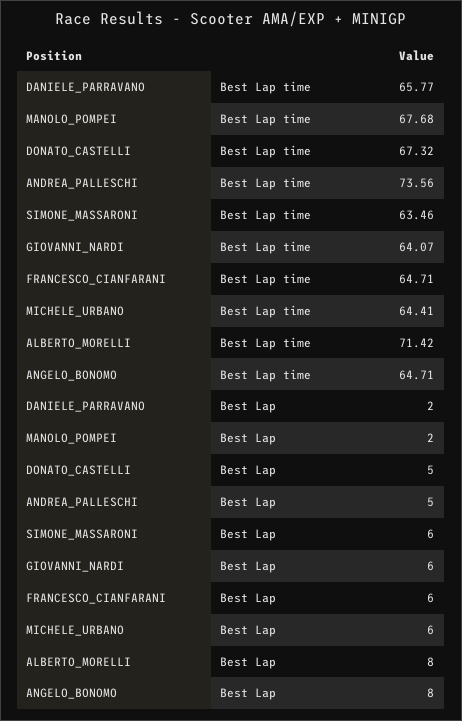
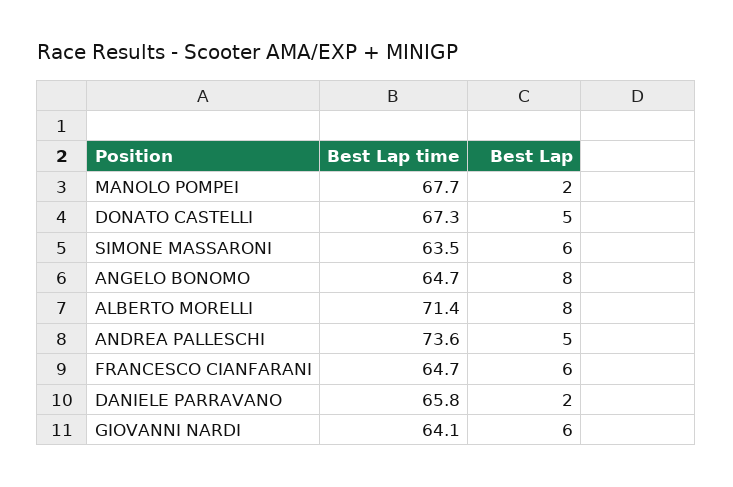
  {
    "DANIELE_PARRAVANO": {
      "Best Lap time": 65.77,
      "Best Lap": 2
    },
    "MANOLO_POMPEI": {
      "Best Lap time": 67.68,
      "Best Lap": 2
    },
    "DONATO_CASTELLI": {
      "Best Lap time": 67.32,
      "Best Lap": 5
    },
    "ANDREA_PALLESCHI": {
      "Best Lap time": 73.56,
      "Best Lap": 5
    },
    "SIMONE_MASSARONI": {
      "Best Lap time": 63.46,
      "Best Lap": 6
    },
    "GIOVANNI_NARDI": {
      "Best Lap time": 64.07,
      "Best Lap": 6
    },
    "FRANCESCO_CIANFARANI": {
      "Best Lap time": 64.71,
      "Best Lap": 6
    },
-   "MICHELE_URBANO": {
-     "Best Lap time": 64.41,
-     "Best Lap": 6
-   },
    "ALBERTO_MORELLI": {
      "Best Lap time": 71.42,
      "Best Lap": 8
    },
    "ANGELO_BONOMO": {
      "Best Lap time": 64.71,
      "Best Lap": 8
    }
  }

